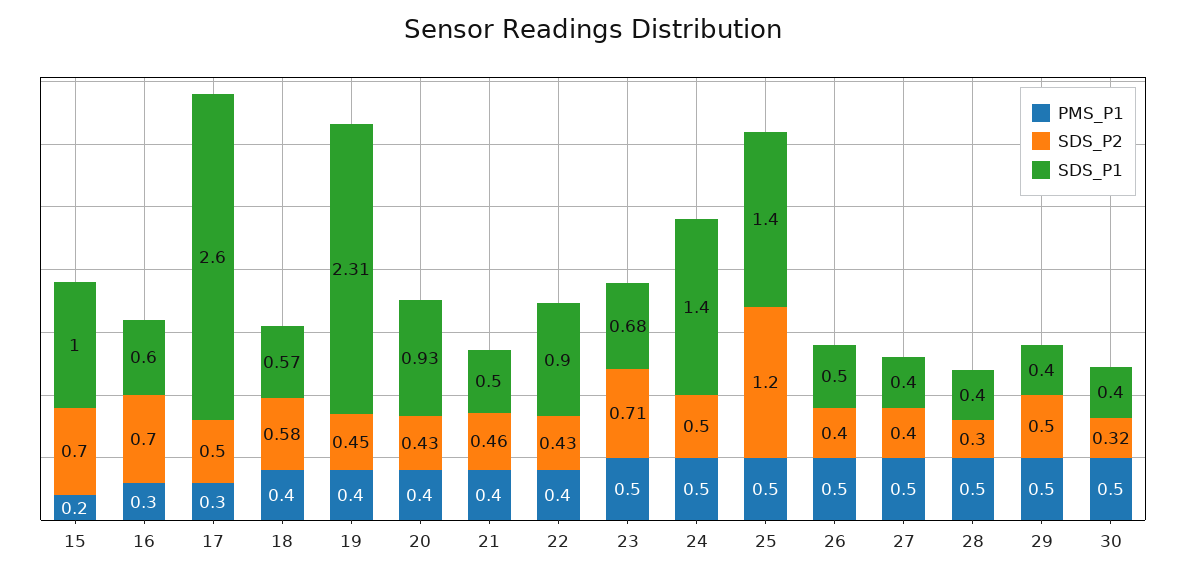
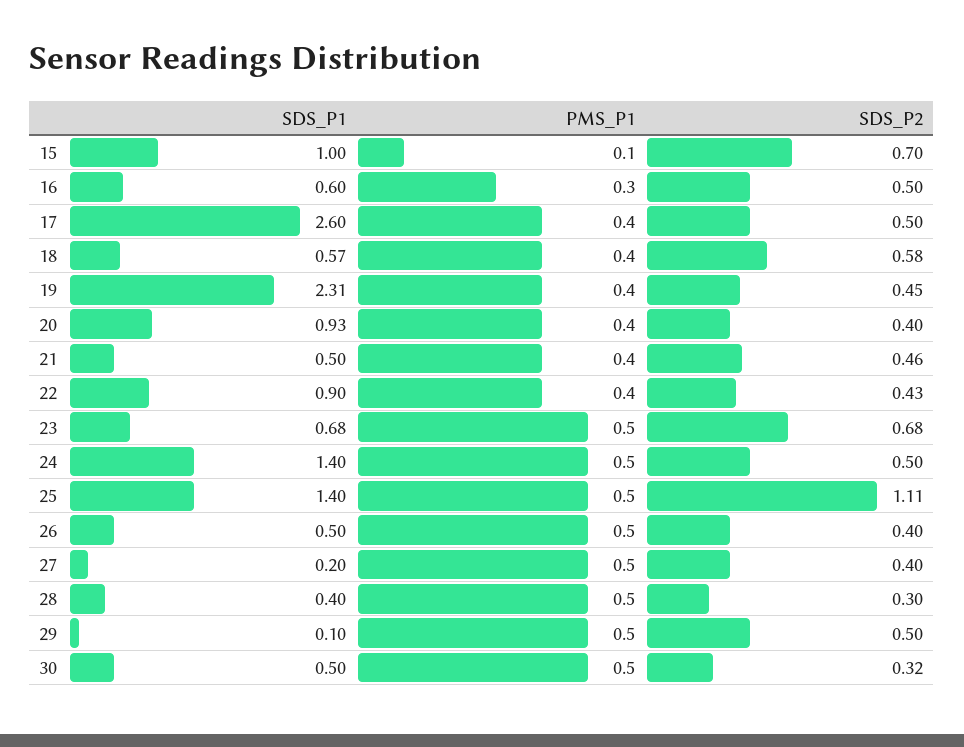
  {
    "PMS_P1": {
-     "15": 0.2,
+     "15": 0.1,
      "16": 0.3,
-     "17": 0.3,
+     "17": 0.4,
      "18": 0.4,
      "19": 0.4,
      "20": 0.4,
      "21": 0.4,
      "22": 0.4,
      "23": 0.5,
      "24": 0.5,
      "25": 0.5,
      "26": 0.5,
      "27": 0.5,
      "28": 0.5,
      "29": 0.5,
      "30": 0.5
    },
    "SDS_P2": {
      "15": 0.7,
-     "16": 0.7,
+     "16": 0.5,
      "17": 0.5,
      "18": 0.58,
      "19": 0.45,
-     "20": 0.43,
+     "20": 0.4,
      "21": 0.46,
      "22": 0.43,
-     "23": 0.71,
+     "23": 0.68,
      "24": 0.5,
-     "25": 1.2,
+     "25": 1.11,
      "26": 0.4,
      "27": 0.4,
      "28": 0.3,
      "29": 0.5,
      "30": 0.32
    },
    "SDS_P1": {
      "15": 1,
      "16": 0.6,
      "17": 2.6,
      "18": 0.57,
      "19": 2.31,
      "20": 0.93,
      "21": 0.5,
      "22": 0.9,
      "23": 0.68,
      "24": 1.4,
      "25": 1.4,
      "26": 0.5,
-     "27": 0.4,
+     "27": 0.2,
      "28": 0.4,
-     "29": 0.4,
+     "29": 0.1,
-     "30": 0.4
+     "30": 0.5
    }
  }

